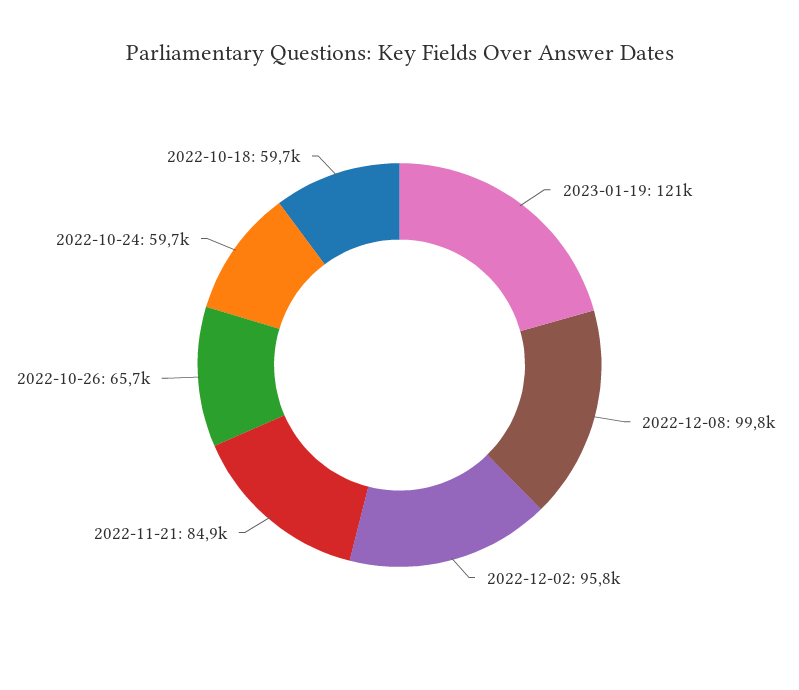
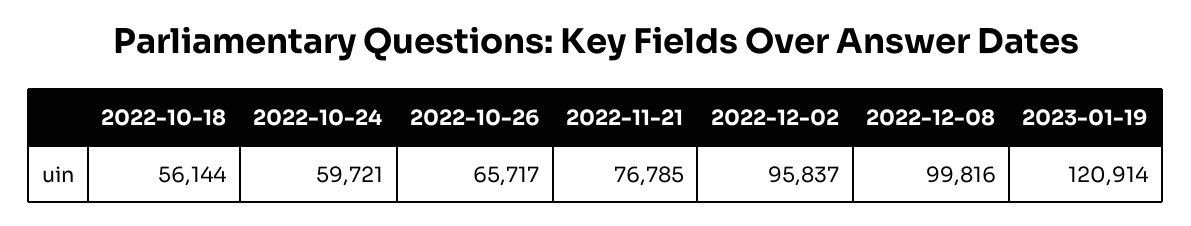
  {
    "2023-01-19": 120914,
    "2022-12-08": 99816,
    "2022-12-02": 95837,
-   "2022-11-21": 84900,
+   "2022-11-21": 76785,
    "2022-10-26": 65717,
    "2022-10-24": 59721,
-   "2022-10-18": 59700
+   "2022-10-18": 56144
  }

